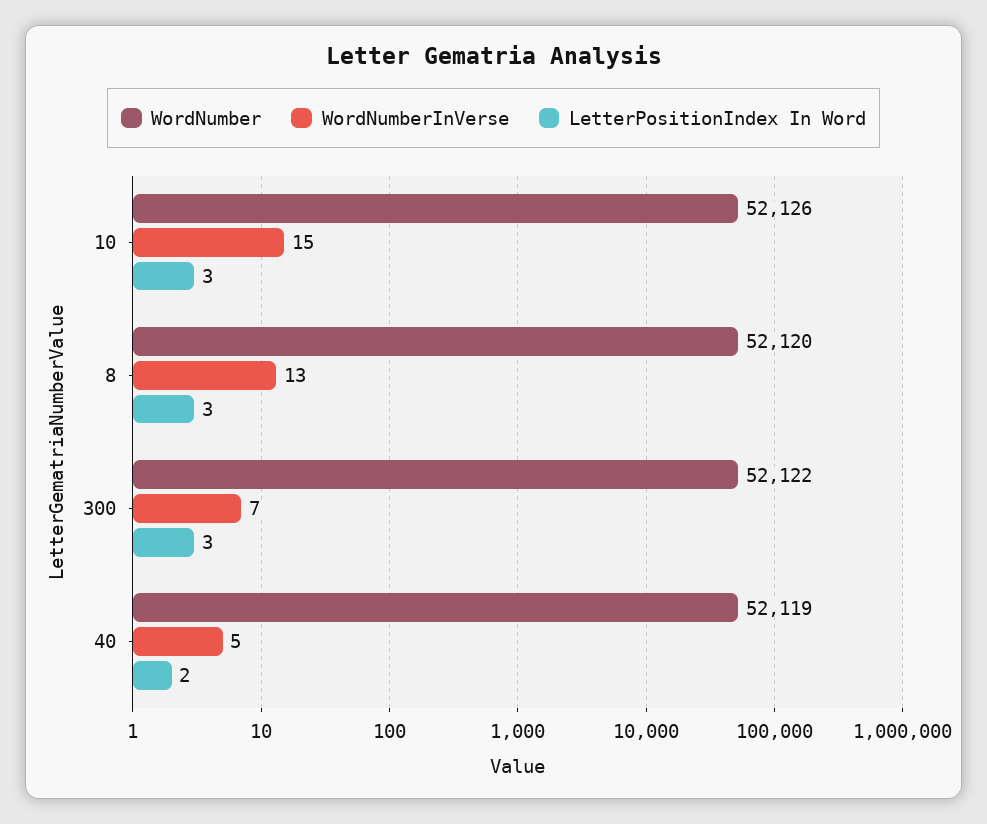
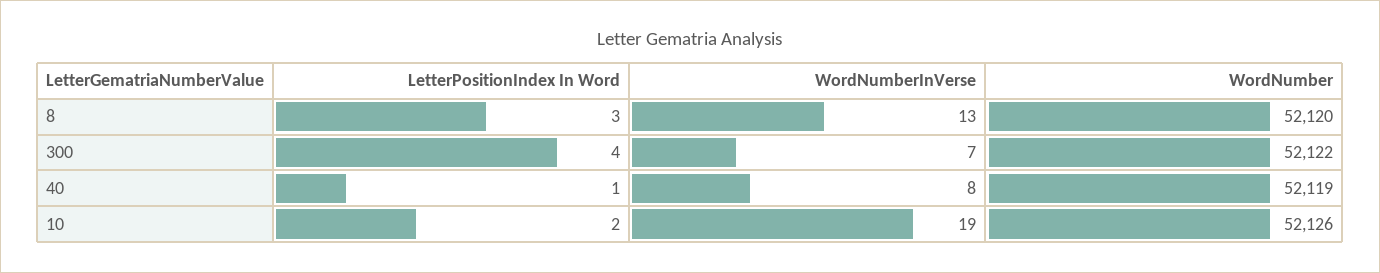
  {
    "WordNumber": {
      "10": 52126,
      "8": 52120,
      "300": 52122,
      "40": 52119
    },
    "WordNumberInVerse": {
-     "10": 15,
+     "10": 19,
      "8": 13,
      "300": 7,
-     "40": 5
+     "40": 8
    },
    "LetterPositionIndex In Word": {
-     "10": 3,
+     "10": 2,
      "8": 3,
-     "300": 3,
+     "300": 4,
-     "40": 2
+     "40": 1
    }
  }

